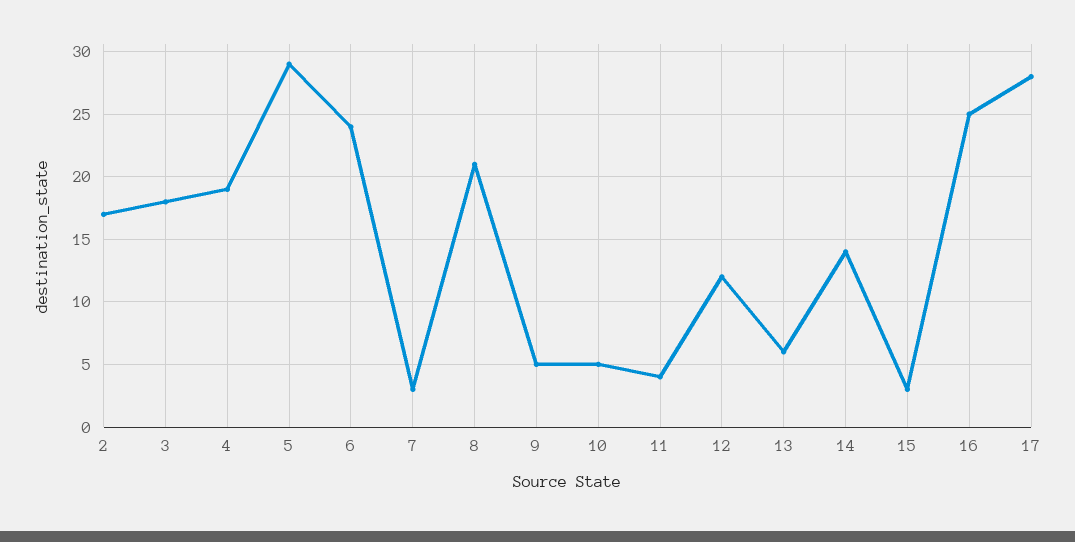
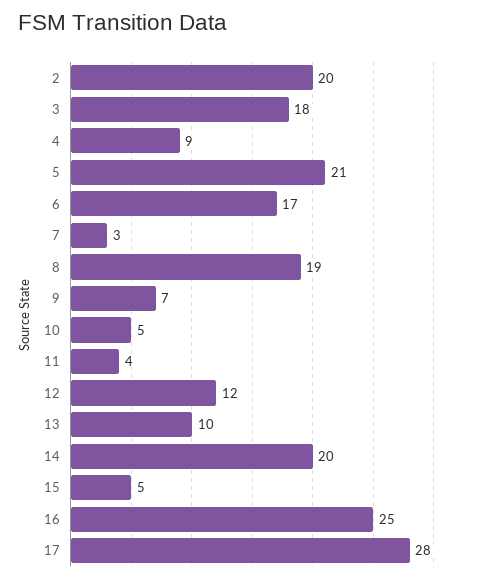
  {
-   "2": 17,
+   "2": 20,
    "3": 18,
-   "4": 19,
+   "4": 9,
-   "5": 29,
+   "5": 21,
-   "6": 24,
+   "6": 17,
    "7": 3,
-   "8": 21,
+   "8": 19,
-   "9": 5,
+   "9": 7,
    "10": 5,
    "11": 4,
    "12": 12,
-   "13": 6,
+   "13": 10,
-   "14": 14,
+   "14": 20,
-   "15": 3,
+   "15": 5,
    "16": 25,
    "17": 28
  }

